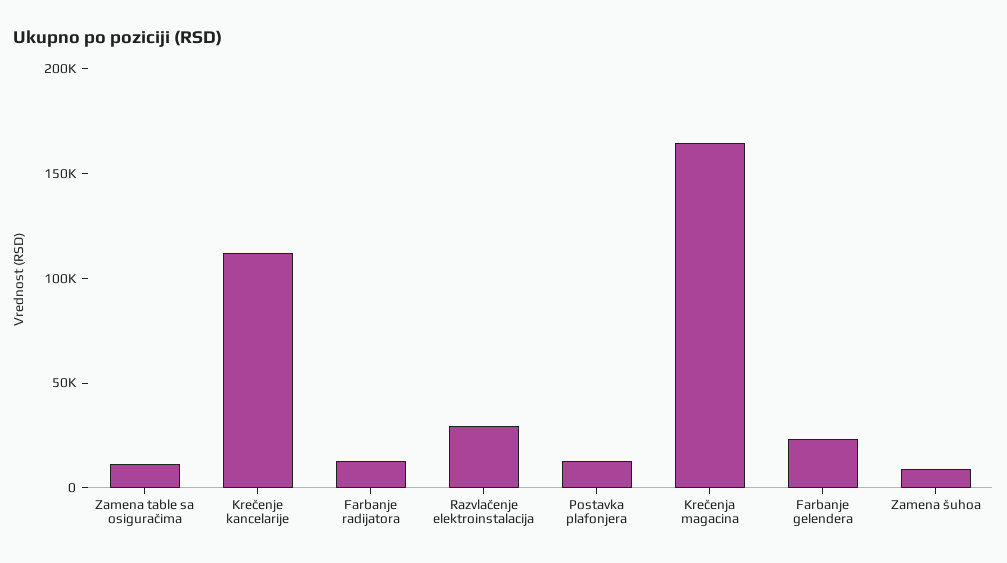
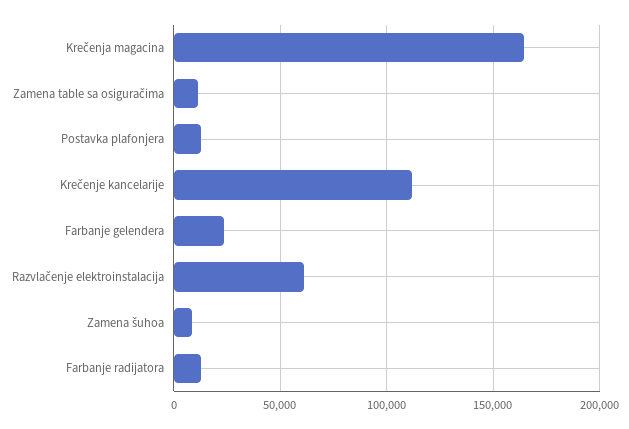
  {
    "Zamena table sa osiguračima": 10000,
    "Krečenje kancelarije": 110000,
    "Farbanje radijatora": 15000,
-   "Razvlačenje elektroinstalacija": 30000,
+   "Razvlačenje elektroinstalacija": 60000,
    "Postavka plafonjera": 15000,
    "Krečenja magacina": 165000,
    "Farbanje gelendera": 25000,
    "Zamena šuhoa": 10000
  }

